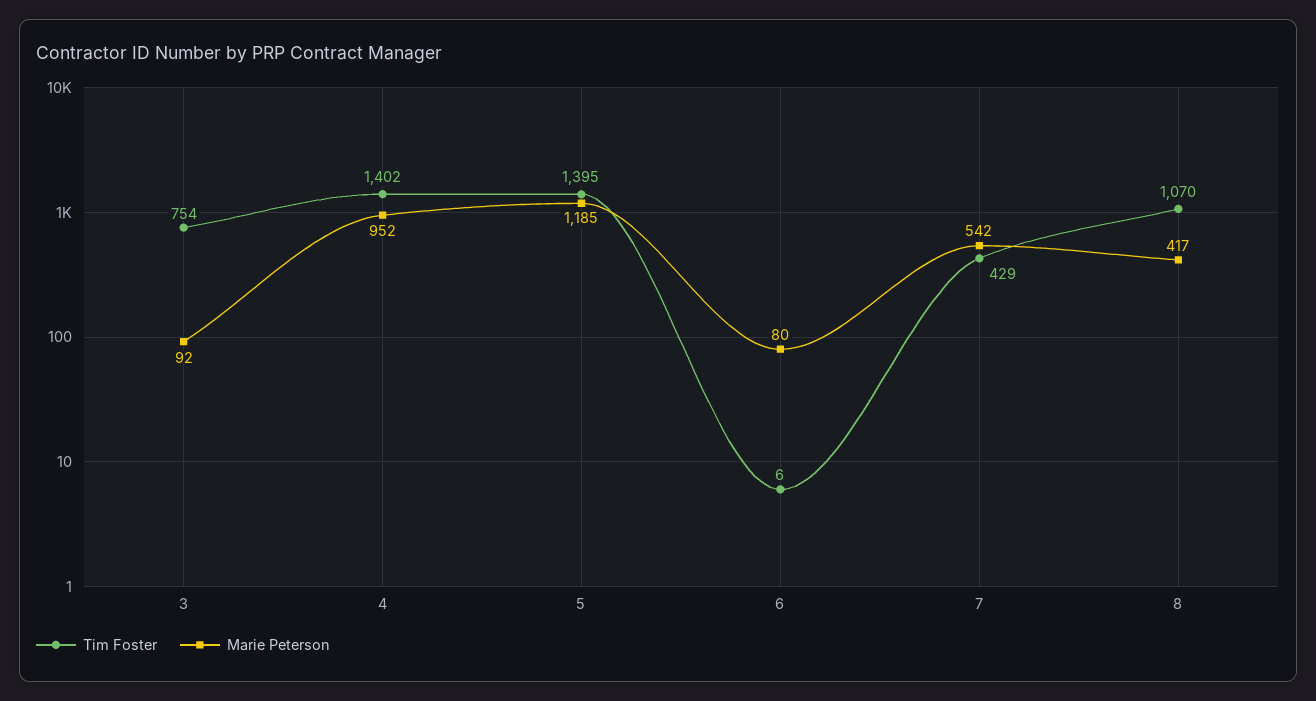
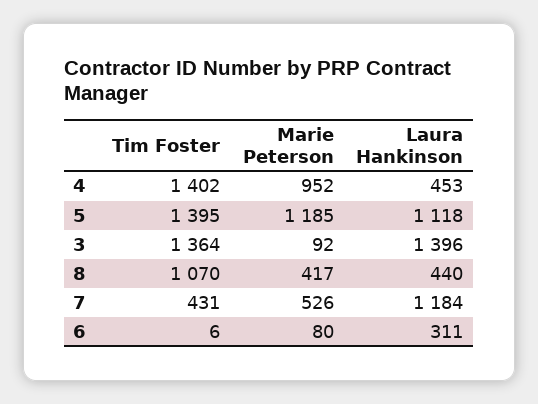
  {
    "Tim Foster": {
-     "3": 754,
+     "3": 1364,
      "4": 1402,
      "5": 1395,
      "6": 6,
-     "7": 429,
+     "7": 431,
      "8": 1070
    },
    "Marie Peterson": {
      "3": 92,
      "4": 952,
      "5": 1185,
      "6": 80,
-     "7": 542,
+     "7": 526,
      "8": 417
-   }
+   },
+   "Laura Hankinson": {
+     "4": 453,
+     "5": 1118,
+     "3": 1396,
+     "8": 440,
+     "7": 1184,
+     "6": 311
+   }
  }

